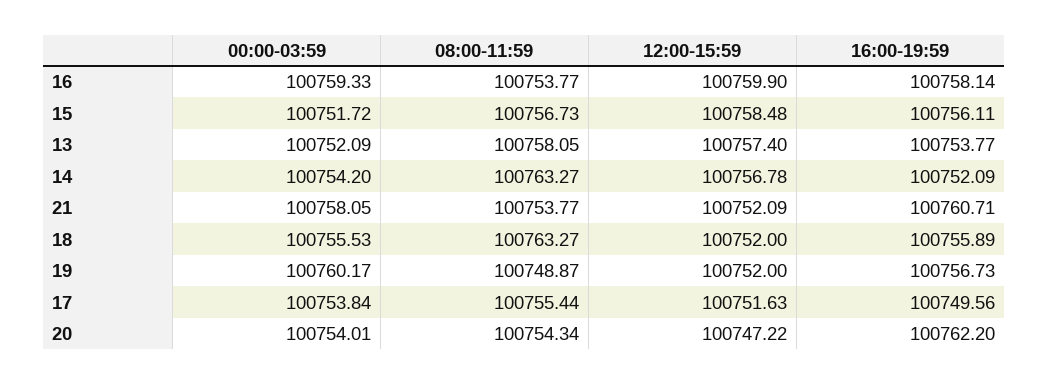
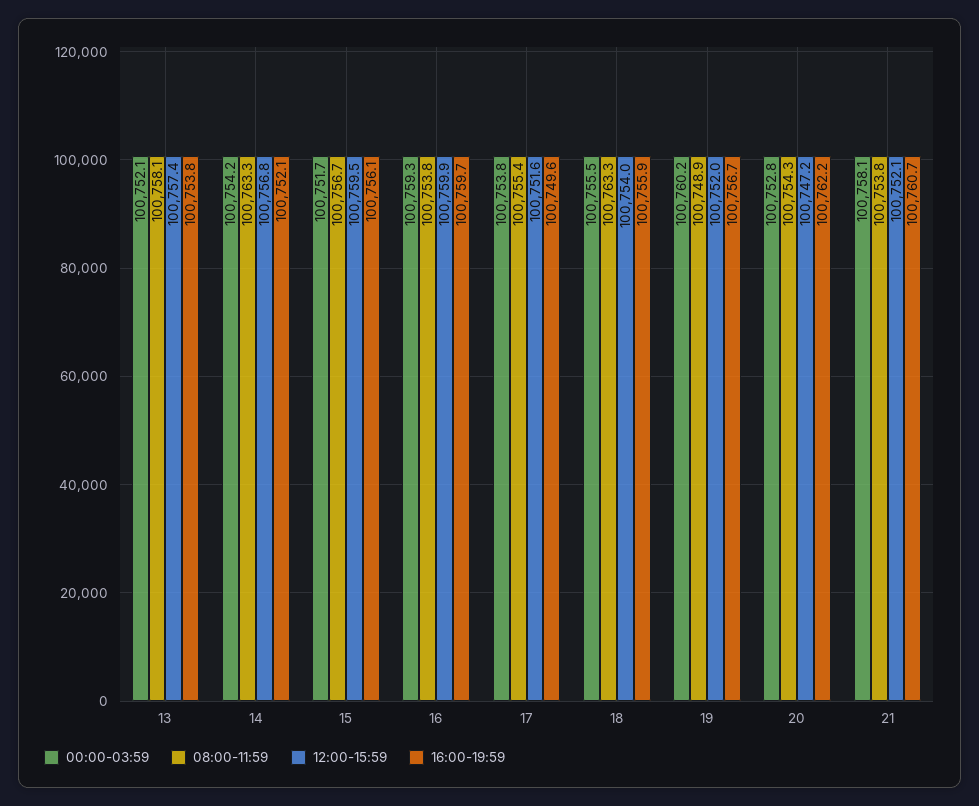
  {
    "00:00-03:59": {
      "16": 100759.33,
      "15": 100751.72,
      "13": 100752.09,
      "14": 100754.2,
      "21": 100758.05,
      "18": 100755.53,
      "19": 100760.17,
      "17": 100753.84,
-     "20": 100754.01
+     "20": 100752.8
    },
    "08:00-11:59": {
      "16": 100753.77,
      "15": 100756.73,
      "13": 100758.05,
      "14": 100763.27,
      "21": 100753.77,
      "18": 100763.27,
      "19": 100748.87,
      "17": 100755.44,
      "20": 100754.34
    },
    "12:00-15:59": {
      "16": 100759.9,
-     "15": 100758.48,
+     "15": 100759.5,
      "13": 100757.4,
      "14": 100756.78,
      "21": 100752.09,
-     "18": 100752,
+     "18": 100754,
      "19": 100752,
      "17": 100751.63,
      "20": 100747.22
    },
    "16:00-19:59": {
-     "16": 100758.14,
+     "16": 100759.7,
      "15": 100756.11,
      "13": 100753.77,
      "14": 100752.09,
      "21": 100760.71,
      "18": 100755.89,
      "19": 100756.73,
      "17": 100749.56,
      "20": 100762.2
    }
  }

